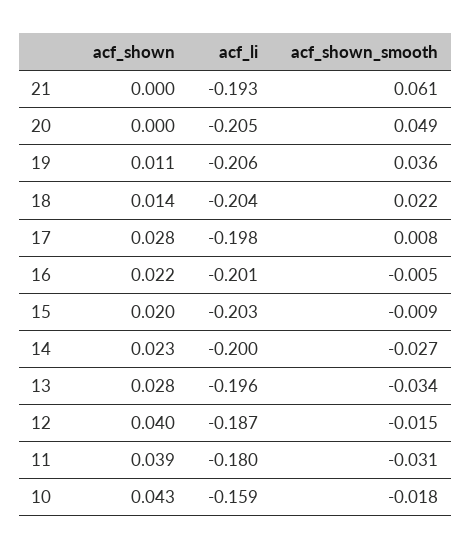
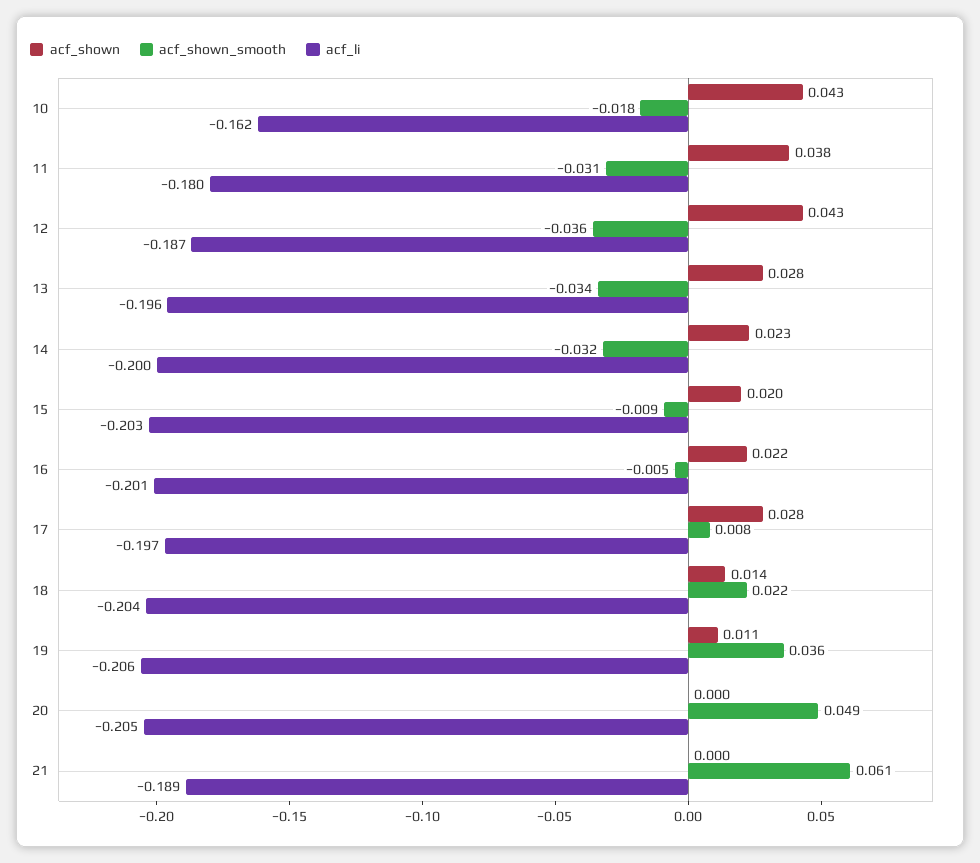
  {
    "acf_shown": {
      "21": 0,
      "20": 0,
      "19": 0.011,
      "18": 0.014,
      "17": 0.028,
      "16": 0.022,
      "15": 0.02,
      "14": 0.023,
      "13": 0.028,
-     "12": 0.04,
+     "12": 0.043,
-     "11": 0.039,
+     "11": 0.038,
      "10": 0.043
    },
    "acf_li": {
-     "21": -0.193,
+     "21": -0.189,
      "20": -0.205,
      "19": -0.206,
      "18": -0.204,
-     "17": -0.198,
+     "17": -0.197,
      "16": -0.201,
      "15": -0.203,
      "14": -0.2,
      "13": -0.196,
      "12": -0.187,
      "11": -0.18,
-     "10": -0.159
+     "10": -0.162
    },
    "acf_shown_smooth": {
      "21": 0.061,
      "20": 0.049,
      "19": 0.036,
      "18": 0.022,
      "17": 0.008,
      "16": -0.005,
      "15": -0.009,
-     "14": -0.027,
+     "14": -0.032,
      "13": -0.034,
-     "12": -0.015,
+     "12": -0.036,
      "11": -0.031,
      "10": -0.018
    }
  }

